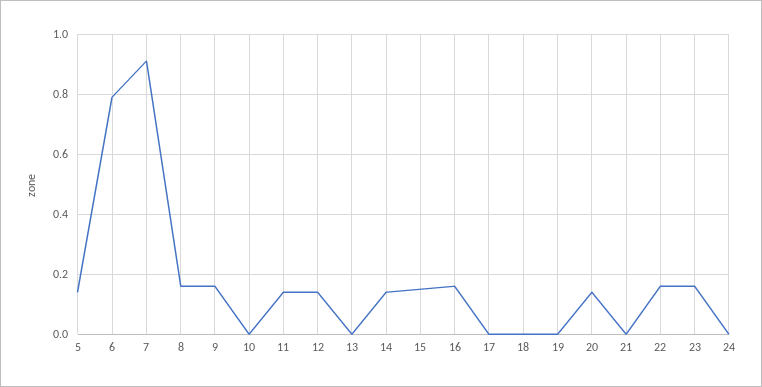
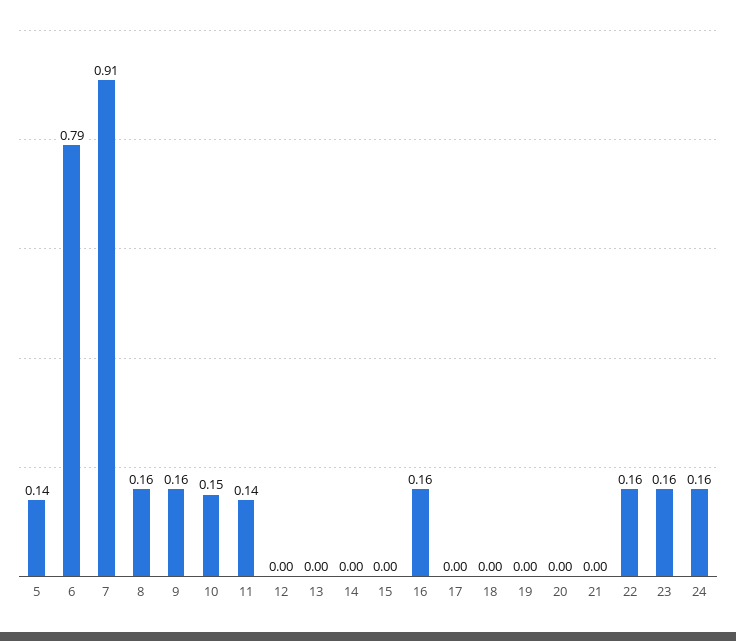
  {
    "5": 0.14,
    "6": 0.79,
    "7": 0.91,
    "8": 0.16,
    "9": 0.16,
-   "10": 0,
+   "10": 0.15,
    "11": 0.14,
-   "12": 0.15,
+   "12": 0,
    "13": 0,
-   "14": 0.15,
+   "14": 0,
-   "15": 0.15,
+   "15": 0,
    "16": 0.16,
    "17": 0,
    "18": 0,
    "19": 0,
-   "20": 0.15,
+   "20": 0,
    "21": 0,
    "22": 0.16,
    "23": 0.16,
-   "24": 0
+   "24": 0.16
  }

